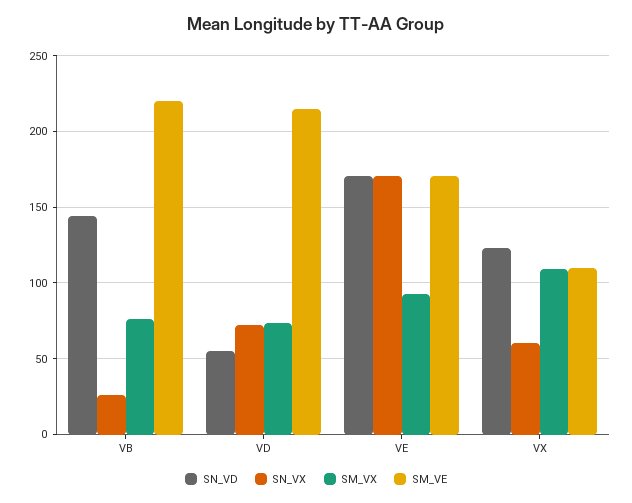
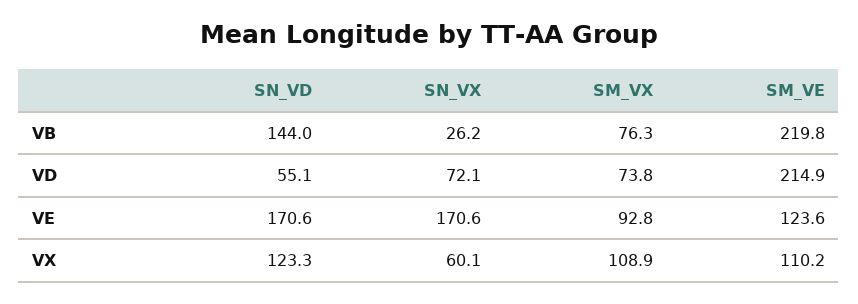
  {
    "SN_VD": {
      "VB": 144,
      "VD": 55.1,
      "VE": 170.6,
      "VX": 123.3
    },
    "SN_VX": {
      "VB": 26.2,
      "VD": 72.1,
      "VE": 170.6,
      "VX": 60.1
    },
    "SM_VX": {
      "VB": 76.3,
      "VD": 73.8,
      "VE": 92.8,
      "VX": 108.9
    },
    "SM_VE": {
      "VB": 219.8,
      "VD": 214.9,
-     "VE": 170,
+     "VE": 123.6,
      "VX": 110.2
    }
  }

